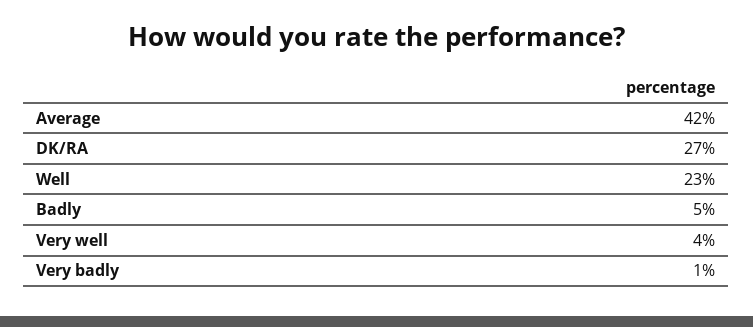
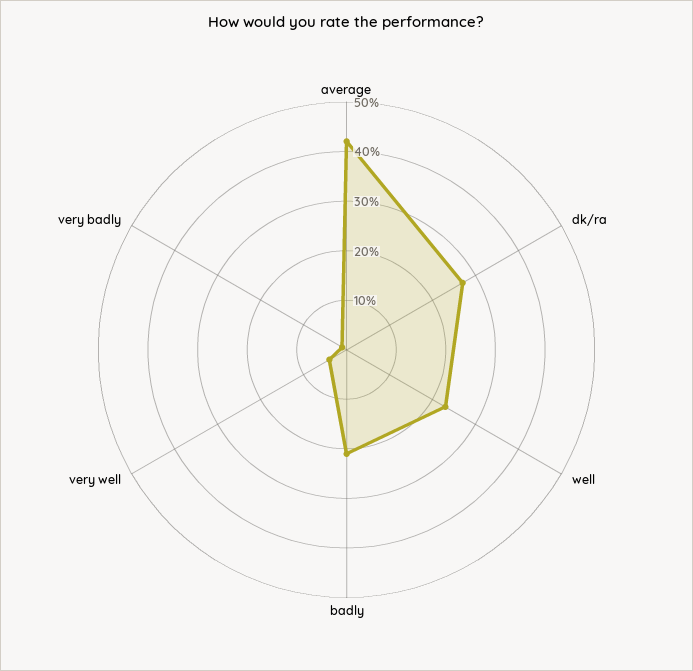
  {
    "Average": 42,
    "DK/RA": 27,
    "Well": 23,
-   "Badly": 5,
+   "Badly": 20,
    "Very well": 4,
    "Very badly": 1
  }

